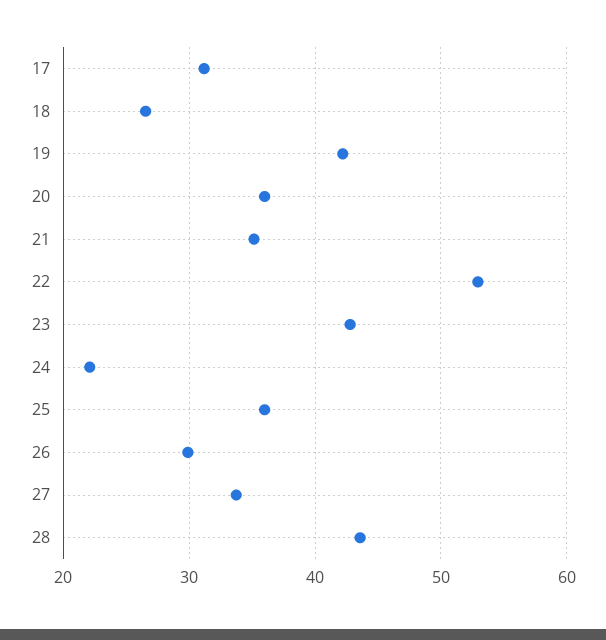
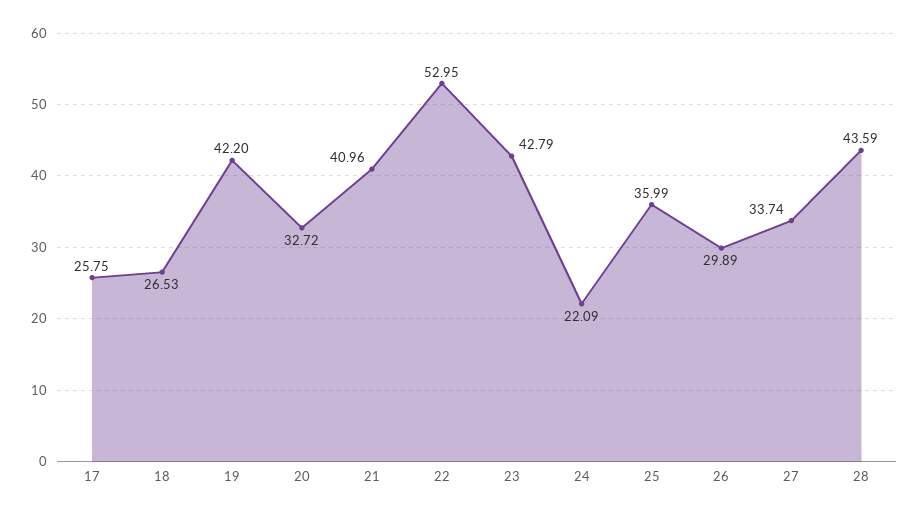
  {
-   "17": 31,
+   "17": 25.75,
    "18": 26.53,
    "19": 42.2,
-   "20": 36,
+   "20": 32.72,
-   "21": 35,
+   "21": 40.96,
    "22": 52.95,
    "23": 42.79,
    "24": 22.09,
    "25": 35.99,
    "26": 29.89,
    "27": 33.74,
    "28": 43.59
  }

